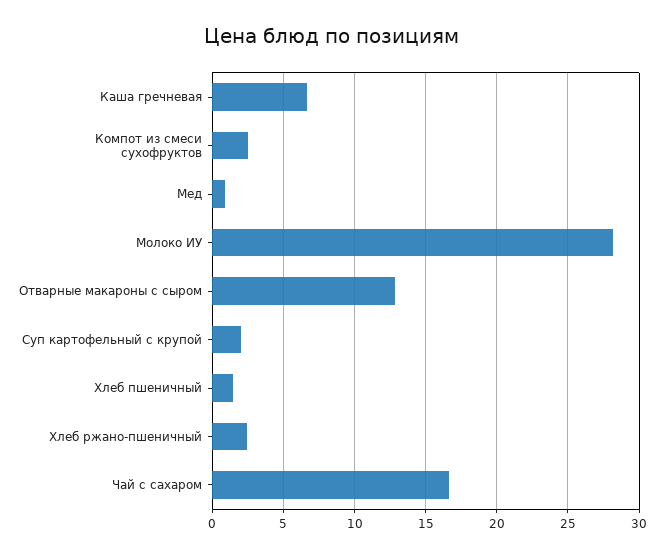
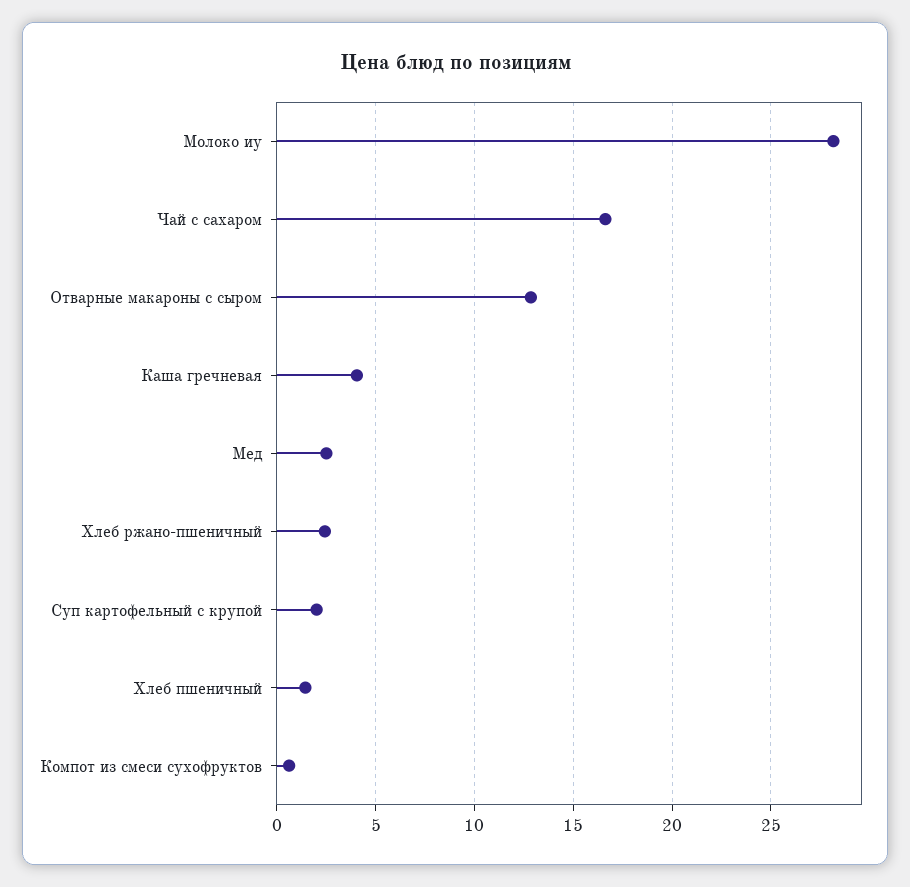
  {
-   "Каша гречневая": 6.5,
+   "Каша гречневая": 4,
-   "Компот из смеси сухофруктов": 2.5,
+   "Компот из смеси сухофруктов": 0.5,
-   "Мед": 1,
+   "Мед": 2.5,
    "Молоко ИУ": 28,
    "Отварные макароны с сыром": 13,
    "Суп картофельный с крупой": 2,
    "Хлеб пшеничный": 1.5,
    "Хлеб ржано-пшеничный": 2.5,
    "Чай с сахаром": 16.5
  }

